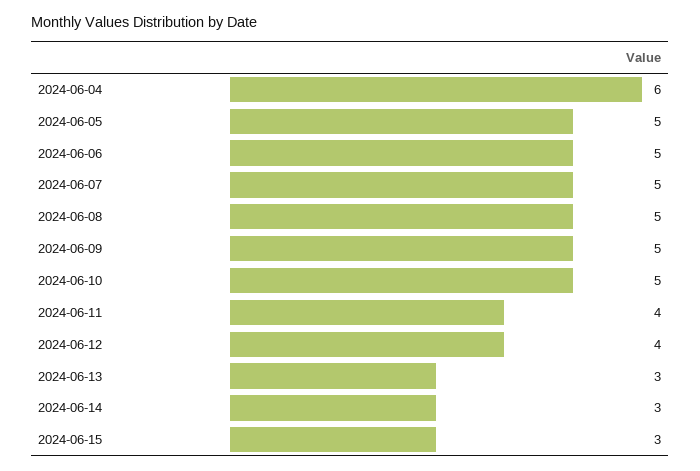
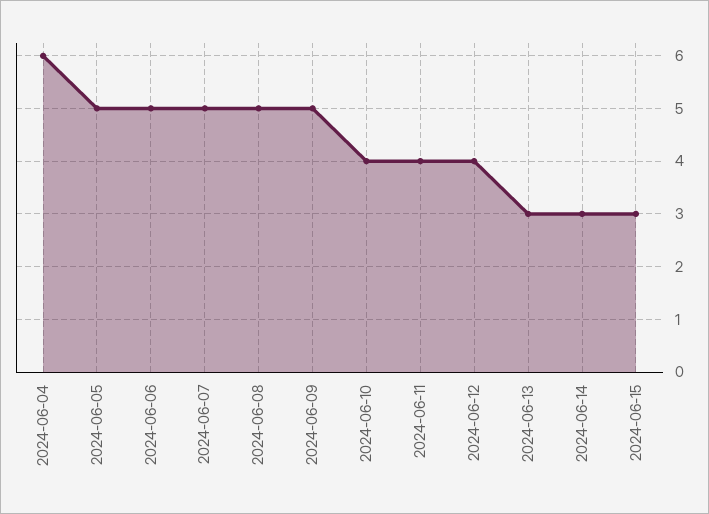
  {
    "2024-06-04": 6,
    "2024-06-05": 5,
    "2024-06-06": 5,
    "2024-06-07": 5,
    "2024-06-08": 5,
    "2024-06-09": 5,
-   "2024-06-10": 5,
+   "2024-06-10": 4,
    "2024-06-11": 4,
    "2024-06-12": 4,
    "2024-06-13": 3,
    "2024-06-14": 3,
    "2024-06-15": 3
  }

